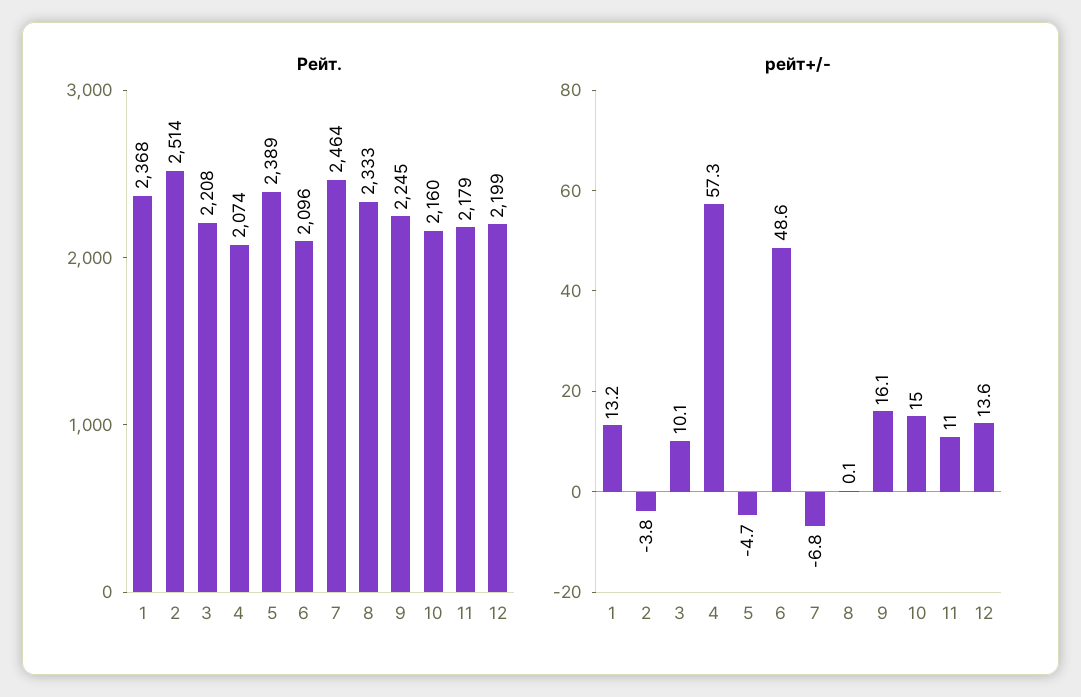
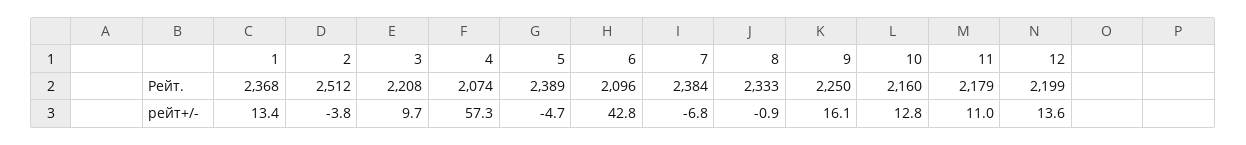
  {
    "Рейт.": {
      "1": 2368,
-     "2": 2514,
+     "2": 2512,
      "3": 2208,
      "4": 2074,
      "5": 2389,
      "6": 2096,
-     "7": 2464,
+     "7": 2384,
      "8": 2333,
-     "9": 2245,
+     "9": 2250,
      "10": 2160,
      "11": 2179,
      "12": 2199
    },
    "рейт+/-": {
-     "1": 13.2,
+     "1": 13.4,
      "2": -3.8,
-     "3": 10.1,
+     "3": 9.7,
      "4": 57.3,
      "5": -4.7,
-     "6": 48.6,
+     "6": 42.8,
      "7": -6.8,
-     "8": 0.1,
+     "8": -0.9,
      "9": 16.1,
-     "10": 15,
+     "10": 12.8,
      "11": 11,
      "12": 13.6
    }
  }

